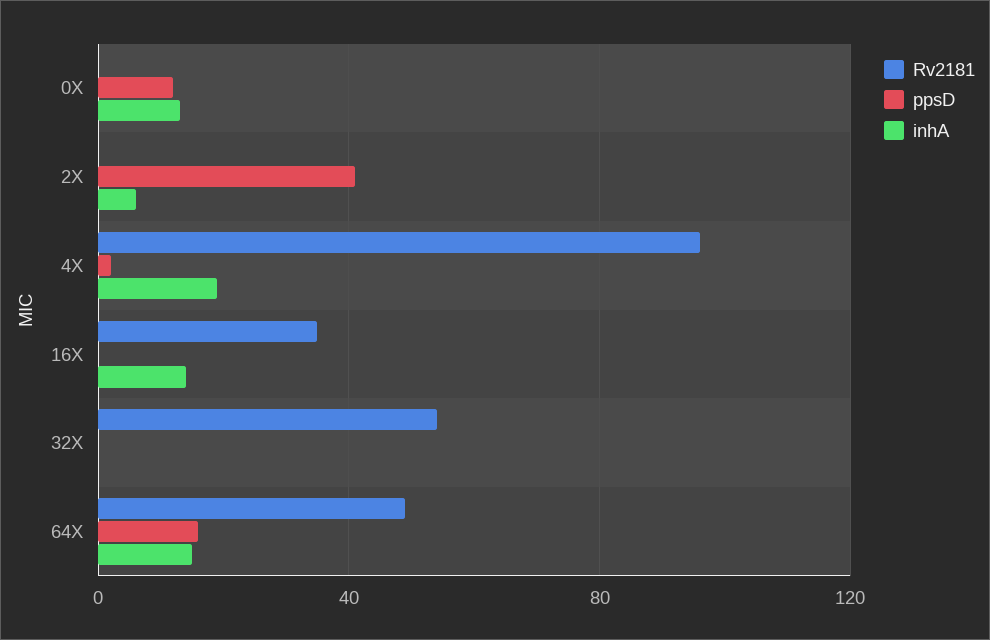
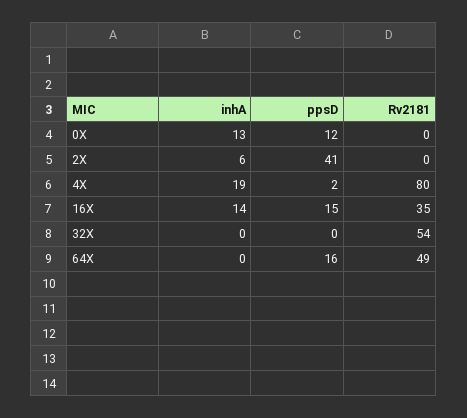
  {
    "Rv2181": {
      "0X": 0,
      "2X": 0,
-     "4X": 95,
+     "4X": 80,
      "16X": 35,
      "32X": 54,
      "64X": 49
    },
    "ppsD": {
      "0X": 12,
      "2X": 41,
      "4X": 2,
-     "16X": 0,
+     "16X": 15,
      "32X": 0,
      "64X": 16
    },
    "inhA": {
      "0X": 13,
      "2X": 6,
      "4X": 19,
      "16X": 14,
      "32X": 0,
-     "64X": 15
+     "64X": 0
    }
  }

